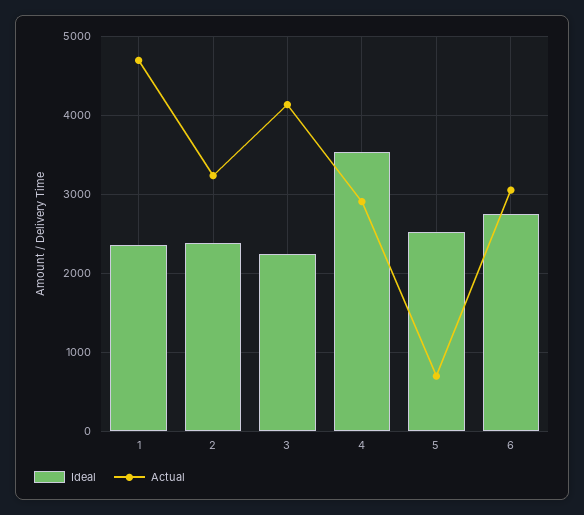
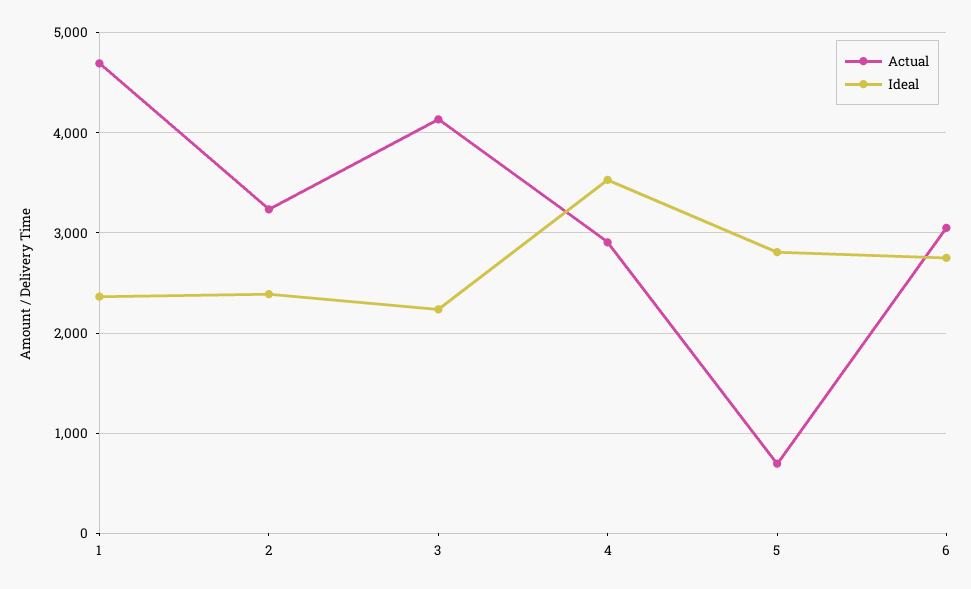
  {
    "Ideal": {
      "1": 2400,
      "2": 2400,
      "3": 2200,
      "4": 3500,
-     "5": 2500,
+     "5": 2800,
      "6": 2800
    },
    "Actual": {
      "1": 4700,
      "2": 3200,
      "3": 4100,
      "4": 2900,
      "5": 700,
      "6": 3100
    }
  }

